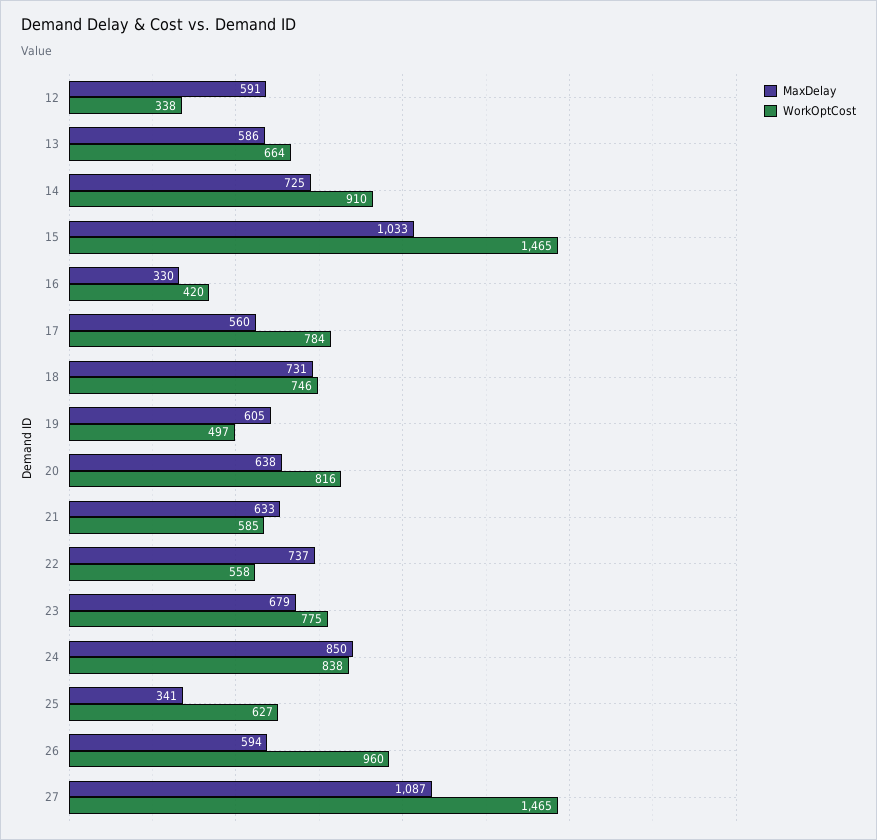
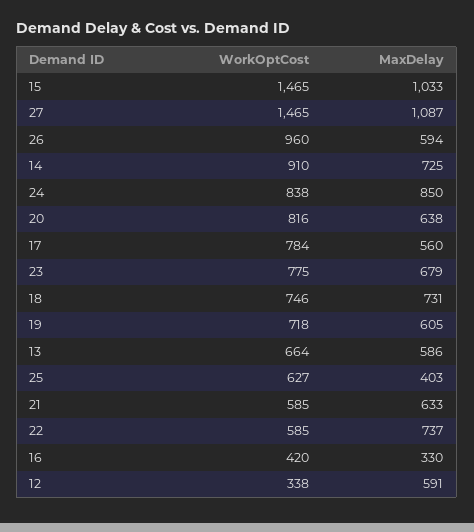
  {
    "MaxDelay": {
      "12": 591,
      "13": 586,
      "14": 725,
      "15": 1033,
      "16": 330,
      "17": 560,
      "18": 731,
      "19": 605,
      "20": 638,
      "21": 633,
      "22": 737,
      "23": 679,
      "24": 850,
-     "25": 341,
+     "25": 403,
      "26": 594,
      "27": 1087
    },
    "WorkOptCost": {
      "12": 338,
      "13": 664,
      "14": 910,
      "15": 1465,
      "16": 420,
      "17": 784,
      "18": 746,
-     "19": 497,
+     "19": 718,
      "20": 816,
      "21": 585,
-     "22": 558,
+     "22": 585,
      "23": 775,
      "24": 838,
      "25": 627,
      "26": 960,
      "27": 1465
    }
  }

